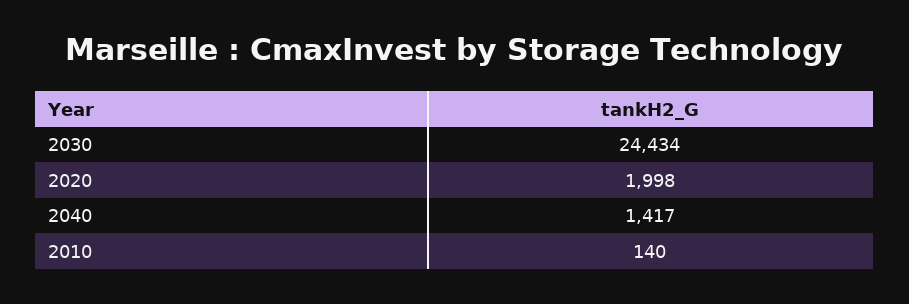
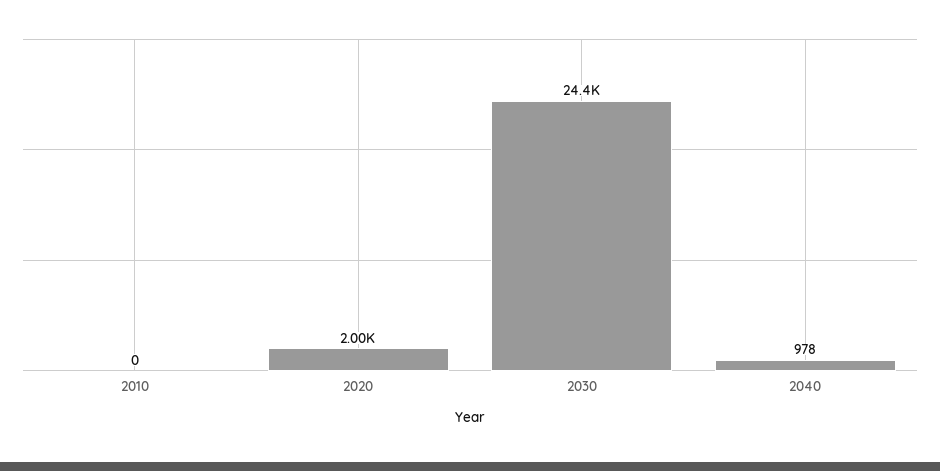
  {
    "2030": 24434,
    "2020": 1998,
-   "2040": 1417,
+   "2040": 978,
-   "2010": 140
+   "2010": 0
  }

